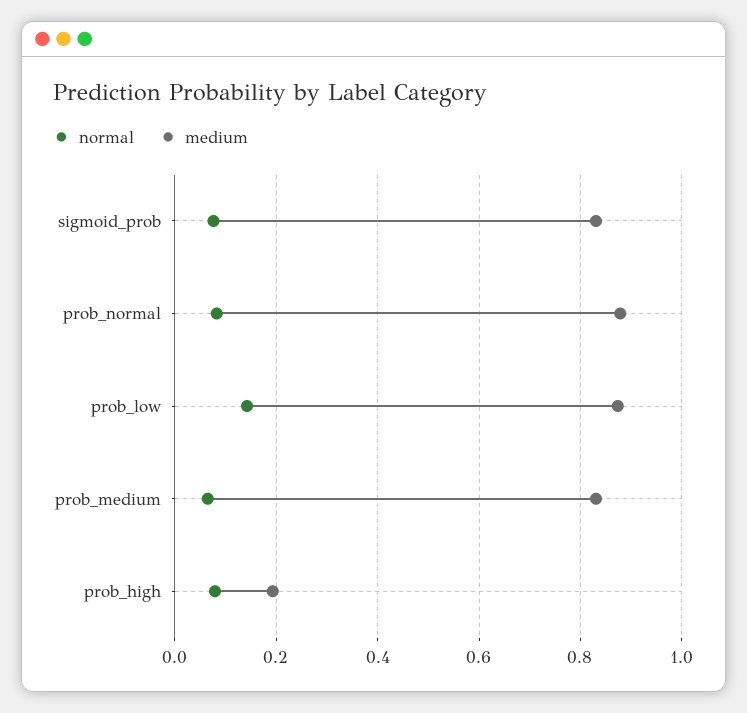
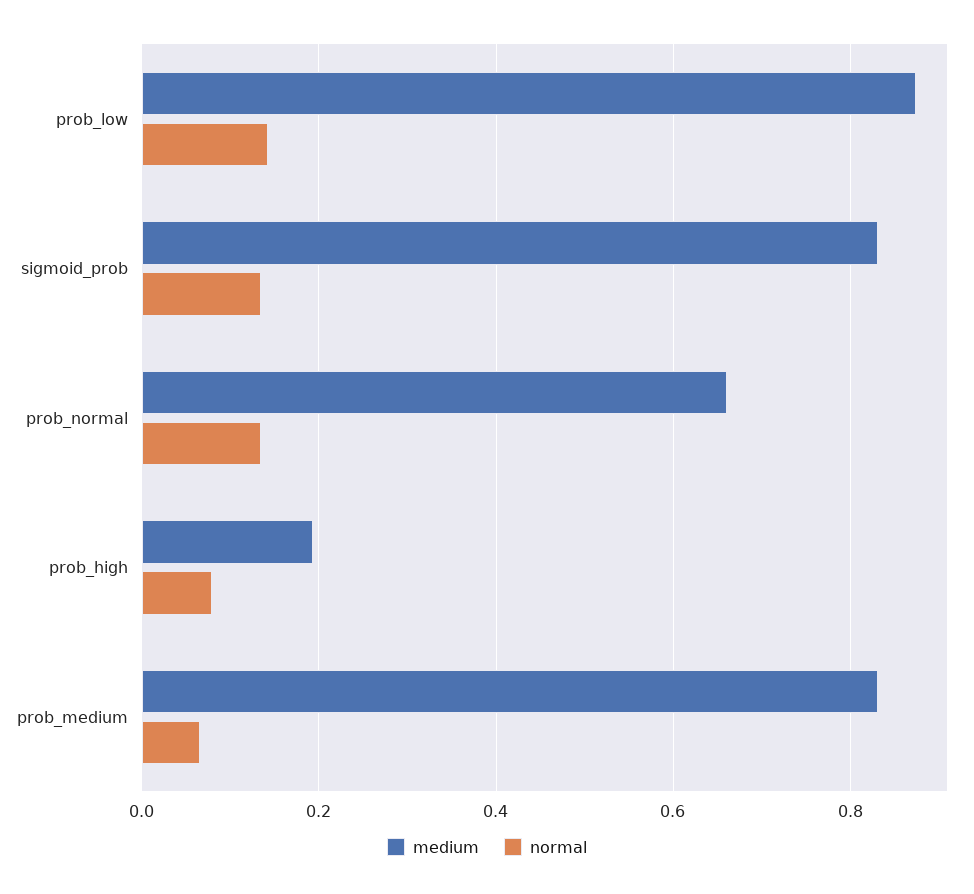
  {
    "normal": {
-     "sigmoid_prob": 0.08,
+     "sigmoid_prob": 0.14,
-     "prob_normal": 0.08,
+     "prob_normal": 0.14,
      "prob_low": 0.14,
      "prob_medium": 0.06,
      "prob_high": 0.08
    },
    "medium": {
      "sigmoid_prob": 0.84,
-     "prob_normal": 0.88,
+     "prob_normal": 0.66,
      "prob_low": 0.88,
      "prob_medium": 0.84,
      "prob_high": 0.2
    }
  }

